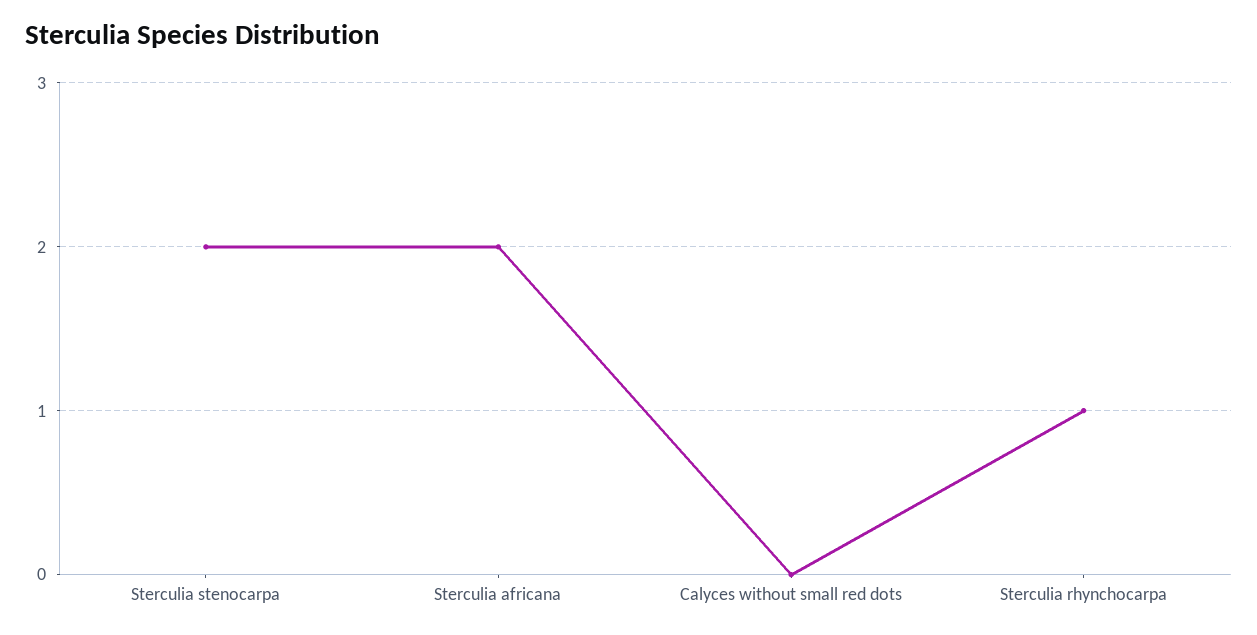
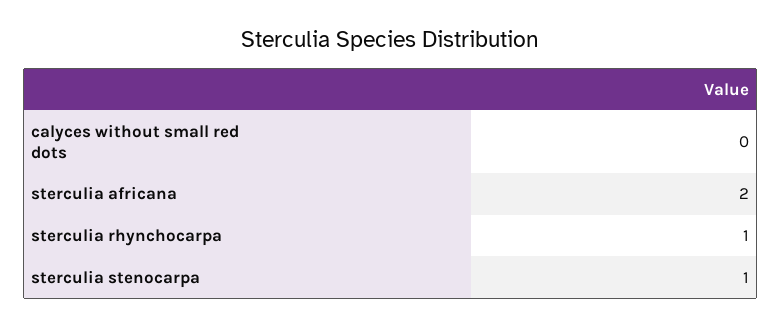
  {
-   "Sterculia stenocarpa": 2,
+   "Sterculia stenocarpa": 1,
    "Sterculia africana": 2,
    "Calyces without small red dots": 0,
    "Sterculia rhynchocarpa": 1
  }

